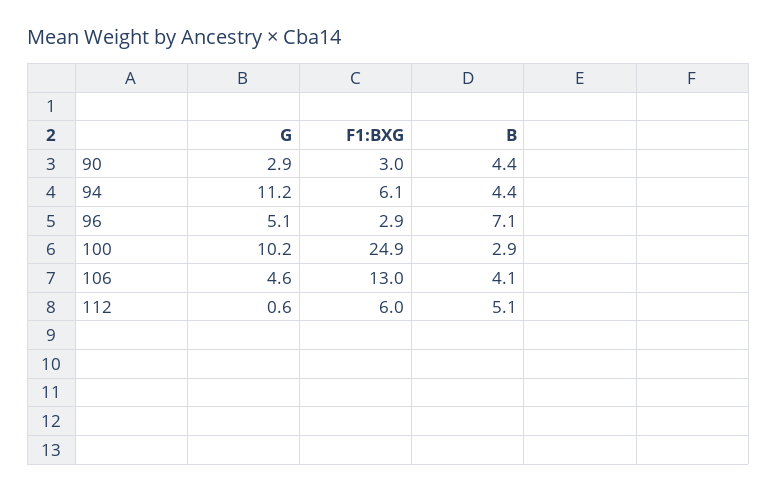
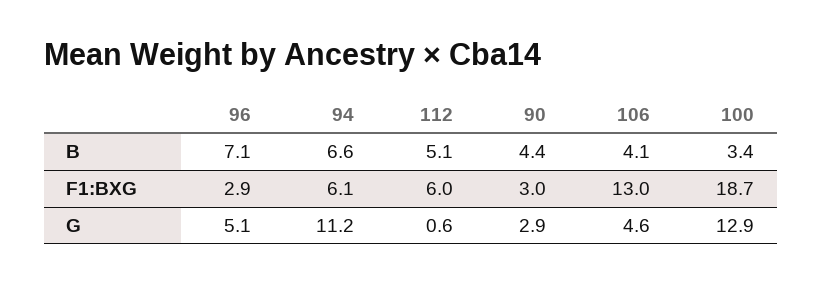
  {
    "G": {
      "90": 2.9,
      "94": 11.2,
      "96": 5.1,
-     "100": 10.2,
+     "100": 12.9,
      "106": 4.6,
      "112": 0.6
    },
    "F1:BXG": {
      "90": 3,
      "94": 6.1,
      "96": 2.9,
-     "100": 24.9,
+     "100": 18.7,
      "106": 13,
      "112": 6
    },
    "B": {
      "90": 4.4,
-     "94": 4.4,
+     "94": 6.6,
      "96": 7.1,
-     "100": 2.9,
+     "100": 3.4,
      "106": 4.1,
      "112": 5.1
    }
  }

